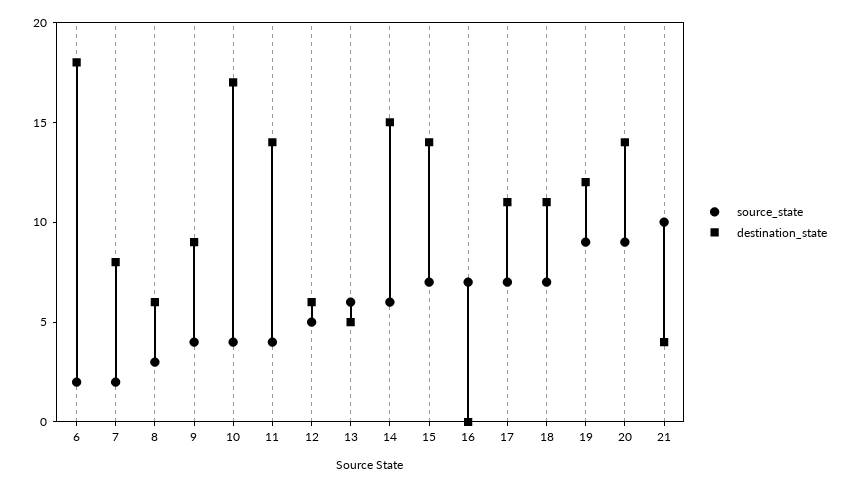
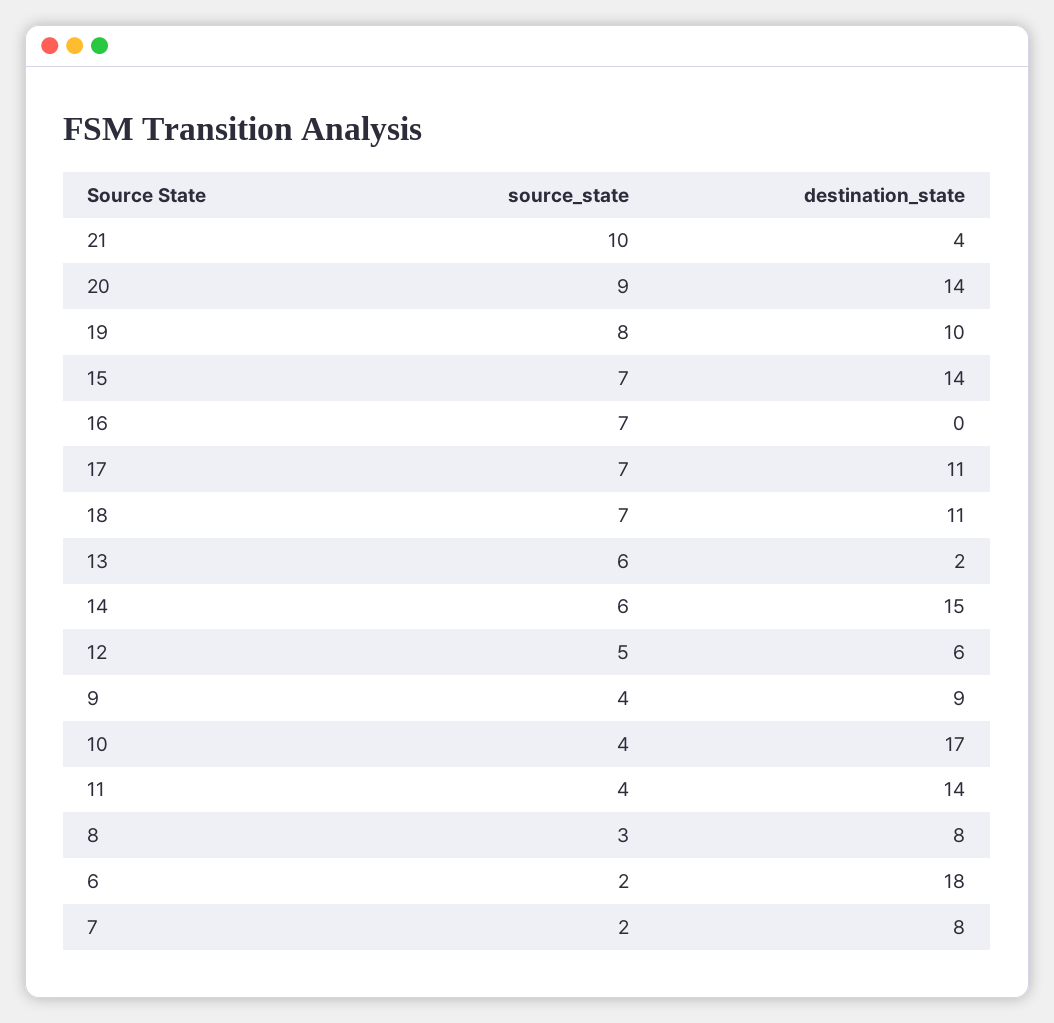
  {
    "source_state": {
      "6": 2,
      "7": 2,
      "8": 3,
      "9": 4,
      "10": 4,
      "11": 4,
      "12": 5,
      "13": 6,
      "14": 6,
      "15": 7,
      "16": 7,
      "17": 7,
      "18": 7,
-     "19": 9,
+     "19": 8,
      "20": 9,
      "21": 10
    },
    "destination_state": {
      "6": 18,
      "7": 8,
-     "8": 6,
+     "8": 8,
      "9": 9,
      "10": 17,
      "11": 14,
      "12": 6,
-     "13": 5,
+     "13": 2,
      "14": 15,
      "15": 14,
      "16": 0,
      "17": 11,
      "18": 11,
-     "19": 12,
+     "19": 10,
      "20": 14,
      "21": 4
    }
  }

